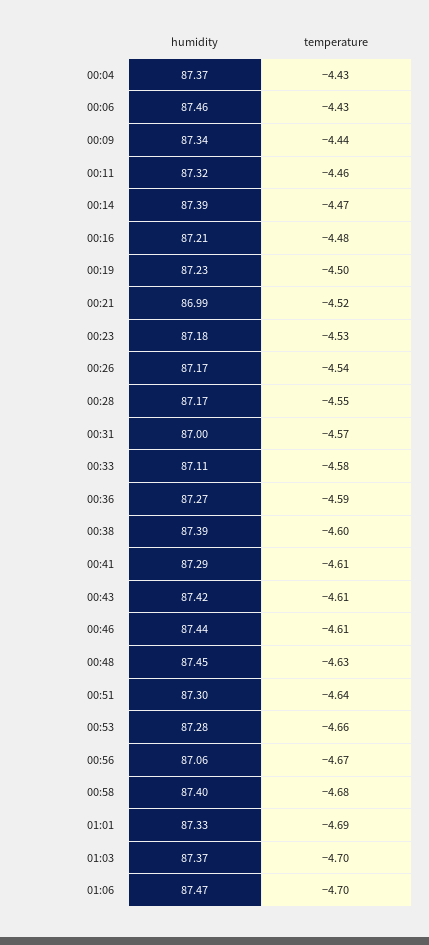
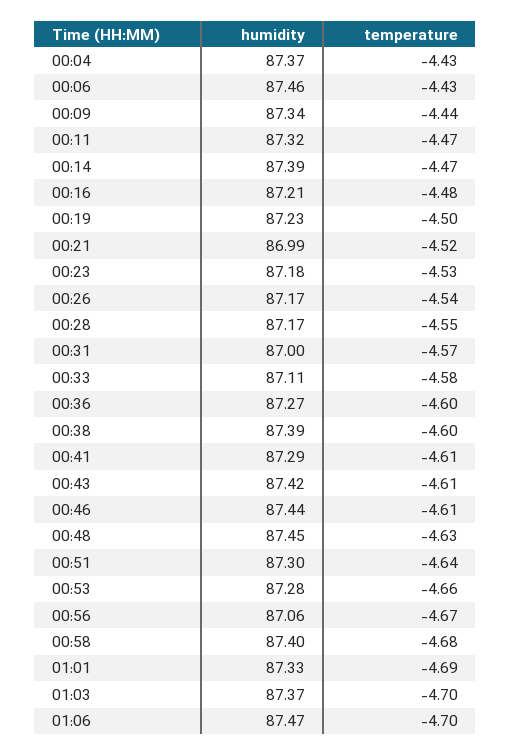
  {
    "humidity": {
      "00:04": 87.37,
      "00:06": 87.46,
      "00:09": 87.34,
      "00:11": 87.32,
      "00:14": 87.39,
      "00:16": 87.21,
      "00:19": 87.23,
      "00:21": 86.99,
      "00:23": 87.18,
      "00:26": 87.17,
      "00:28": 87.17,
      "00:31": 87,
      "00:33": 87.11,
      "00:36": 87.27,
      "00:38": 87.39,
      "00:41": 87.29,
      "00:43": 87.42,
      "00:46": 87.44,
      "00:48": 87.45,
      "00:51": 87.3,
      "00:53": 87.28,
      "00:56": 87.06,
      "00:58": 87.4,
      "01:01": 87.33,
      "01:03": 87.37,
      "01:06": 87.47
    },
    "temperature": {
      "00:04": -4.43,
      "00:06": -4.43,
      "00:09": -4.44,
-     "00:11": -4.46,
+     "00:11": -4.47,
      "00:14": -4.47,
      "00:16": -4.48,
      "00:19": -4.5,
      "00:21": -4.52,
      "00:23": -4.53,
      "00:26": -4.54,
      "00:28": -4.55,
      "00:31": -4.57,
      "00:33": -4.58,
-     "00:36": -4.59,
+     "00:36": -4.6,
      "00:38": -4.6,
      "00:41": -4.61,
      "00:43": -4.61,
      "00:46": -4.61,
      "00:48": -4.63,
      "00:51": -4.64,
      "00:53": -4.66,
      "00:56": -4.67,
      "00:58": -4.68,
      "01:01": -4.69,
      "01:03": -4.7,
      "01:06": -4.7
    }
  }

